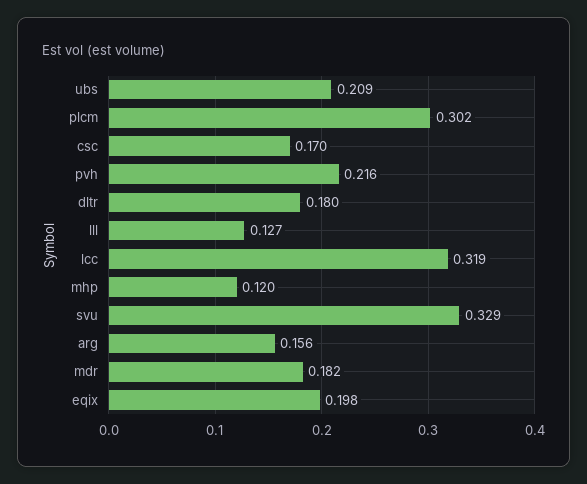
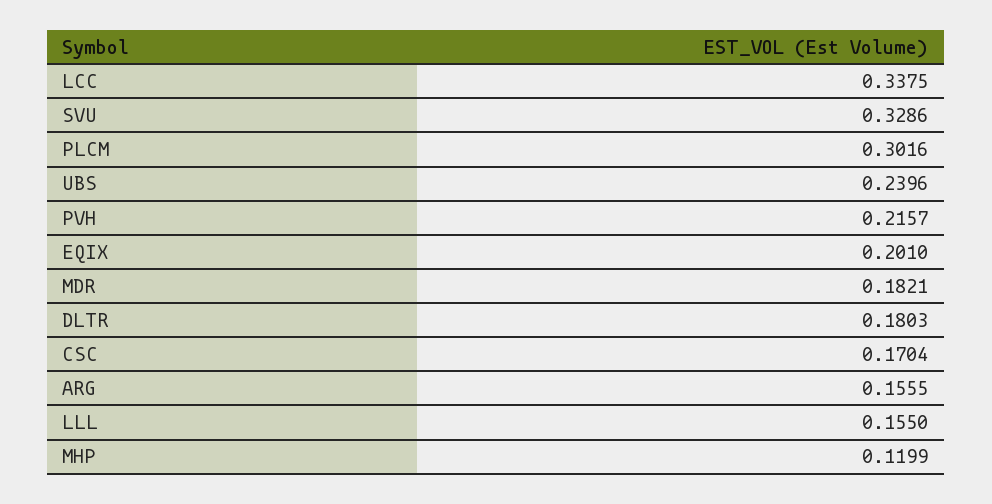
  {
-   "ubs": 0.209,
+   "ubs": 0.2396,
    "plcm": 0.3016,
    "csc": 0.1704,
    "pvh": 0.2157,
    "dltr": 0.1803,
-   "lll": 0.127,
+   "lll": 0.155,
-   "lcc": 0.319,
+   "lcc": 0.3375,
    "mhp": 0.1199,
    "svu": 0.3286,
    "arg": 0.1555,
    "mdr": 0.1821,
-   "eqix": 0.198
+   "eqix": 0.201
  }

